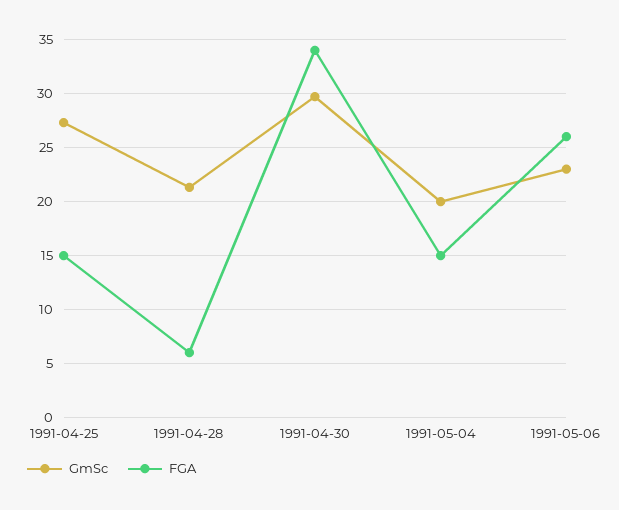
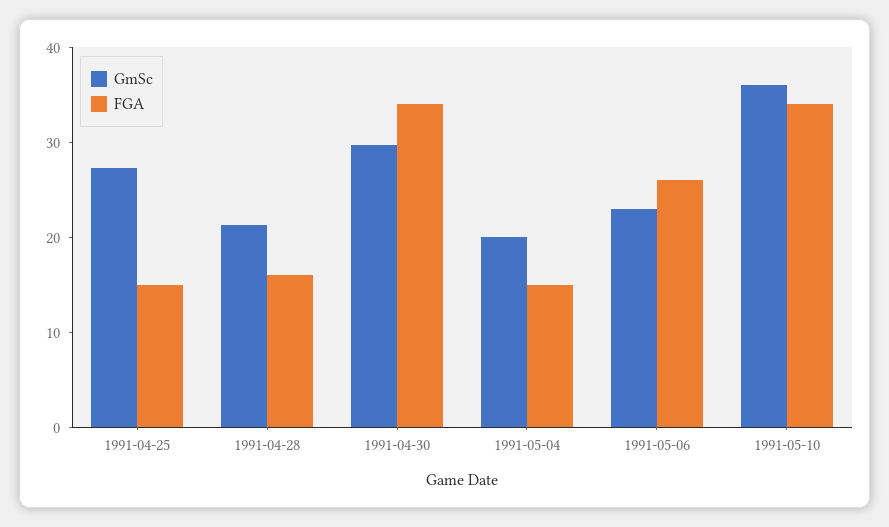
  {
    "GmSc": {
      "1991-04-25": 27,
      "1991-04-28": 21,
      "1991-04-30": 30,
      "1991-05-04": 20,
-     "1991-05-06": 23
+     "1991-05-06": 23,
+     "1991-05-10": 36
    },
    "FGA": {
      "1991-04-25": 15,
-     "1991-04-28": 6,
+     "1991-04-28": 16,
      "1991-04-30": 34,
      "1991-05-04": 15,
-     "1991-05-06": 26
+     "1991-05-06": 26,
+     "1991-05-10": 34
    }
  }

